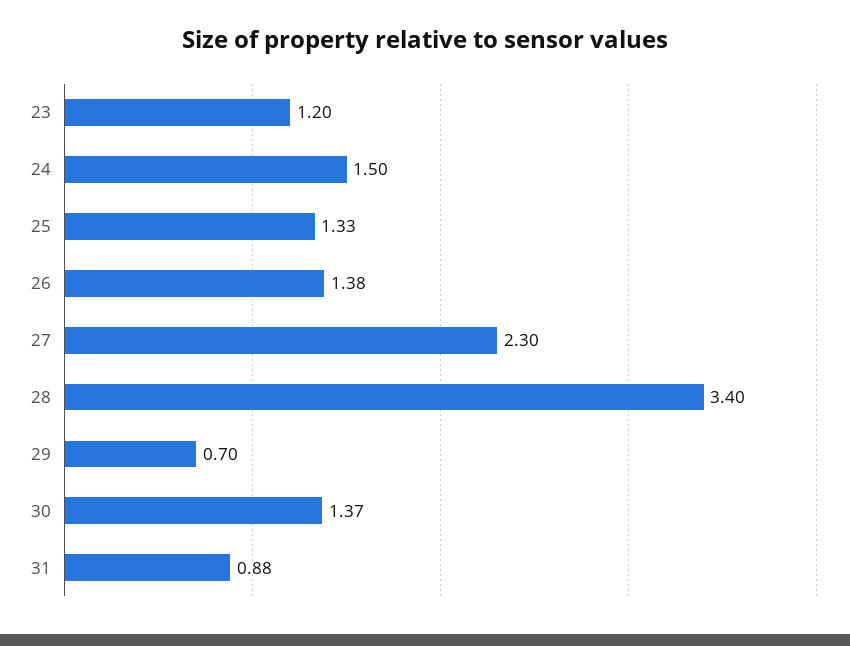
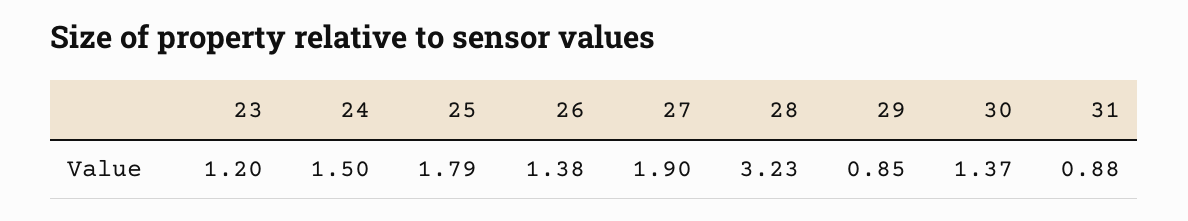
  {
    "23": 1.2,
    "24": 1.5,
-   "25": 1.33,
+   "25": 1.79,
    "26": 1.38,
-   "27": 2.3,
+   "27": 1.9,
-   "28": 3.4,
+   "28": 3.23,
-   "29": 0.7,
+   "29": 0.85,
    "30": 1.37,
    "31": 0.88
  }

